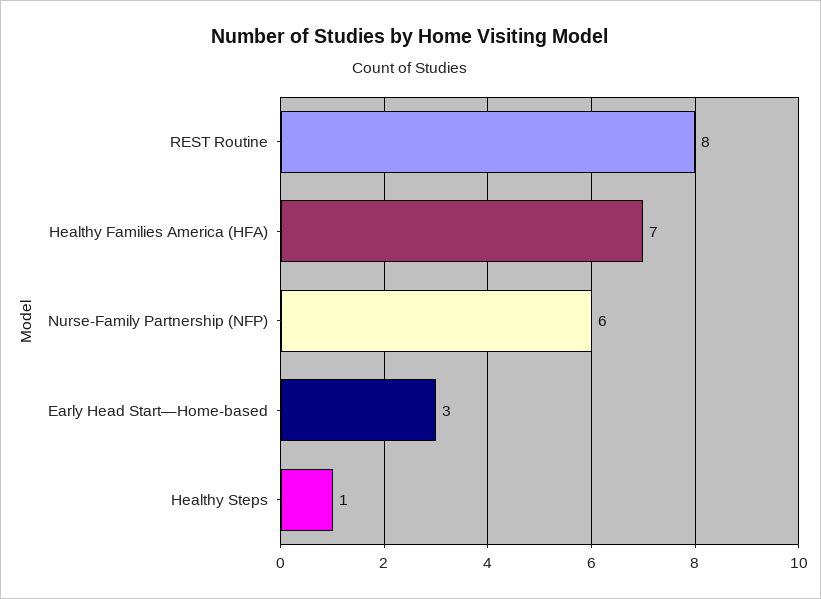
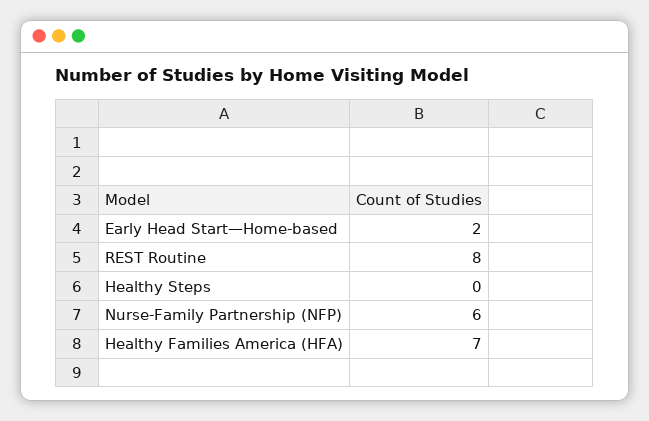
  {
    "REST Routine": 8,
    "Healthy Families America (HFA)": 7,
    "Nurse-Family Partnership (NFP)": 6,
-   "Early Head Start—Home-based": 3,
+   "Early Head Start—Home-based": 2,
-   "Healthy Steps": 1
+   "Healthy Steps": 0
  }

